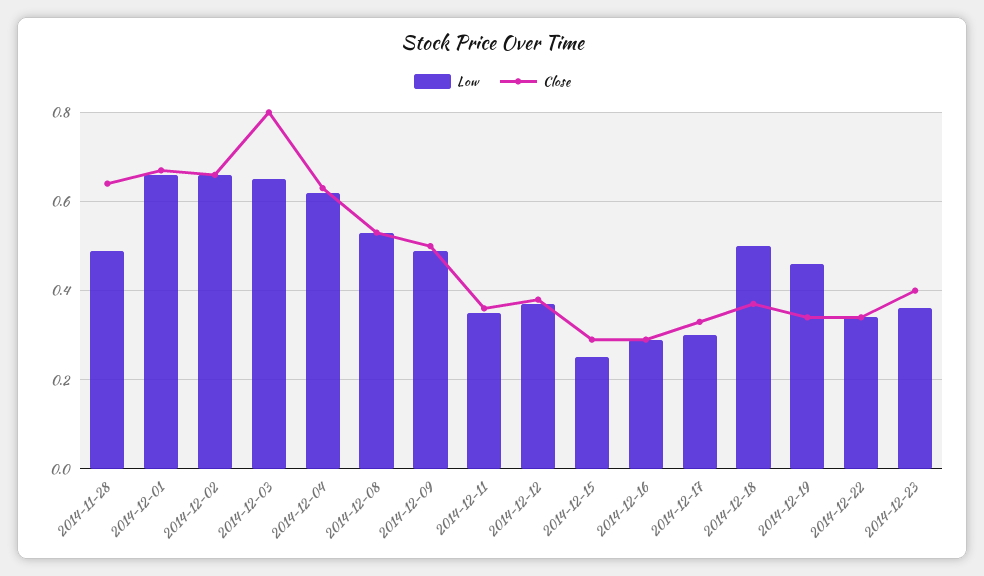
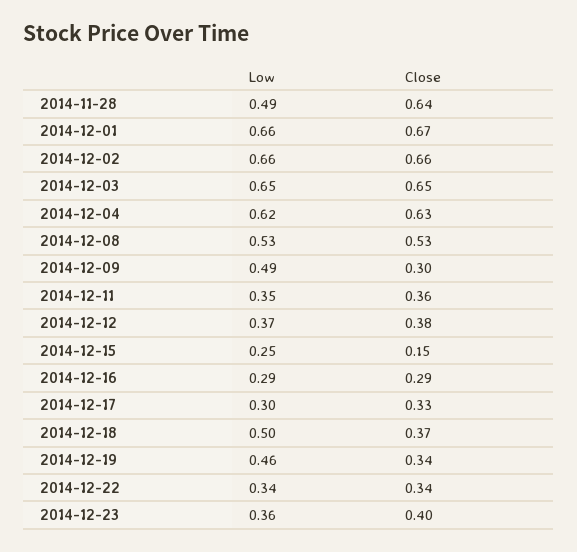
  {
    "Low": {
      "2014-11-28": 0.49,
      "2014-12-01": 0.66,
      "2014-12-02": 0.66,
      "2014-12-03": 0.65,
      "2014-12-04": 0.62,
      "2014-12-08": 0.53,
      "2014-12-09": 0.49,
      "2014-12-11": 0.35,
      "2014-12-12": 0.37,
      "2014-12-15": 0.25,
      "2014-12-16": 0.29,
      "2014-12-17": 0.3,
      "2014-12-18": 0.5,
      "2014-12-19": 0.46,
      "2014-12-22": 0.34,
      "2014-12-23": 0.36
    },
    "Close": {
      "2014-11-28": 0.64,
      "2014-12-01": 0.67,
      "2014-12-02": 0.66,
-     "2014-12-03": 0.8,
+     "2014-12-03": 0.65,
      "2014-12-04": 0.63,
      "2014-12-08": 0.53,
-     "2014-12-09": 0.5,
+     "2014-12-09": 0.3,
      "2014-12-11": 0.36,
      "2014-12-12": 0.38,
-     "2014-12-15": 0.3,
+     "2014-12-15": 0.15,
      "2014-12-16": 0.29,
      "2014-12-17": 0.33,
      "2014-12-18": 0.37,
      "2014-12-19": 0.34,
      "2014-12-22": 0.34,
      "2014-12-23": 0.4
    }
  }

